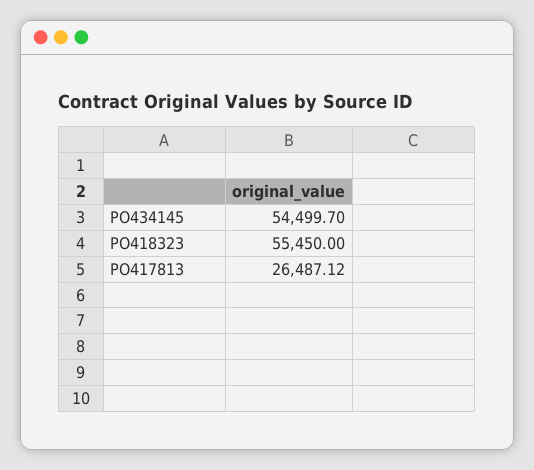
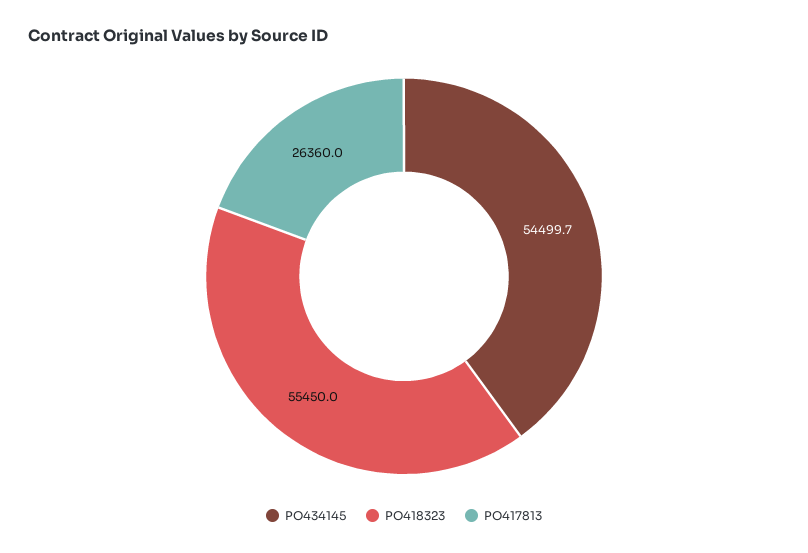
  {
    "PO434145": 54499.7,
    "PO418323": 55450,
-   "PO417813": 26487.12
+   "PO417813": 26360
  }

